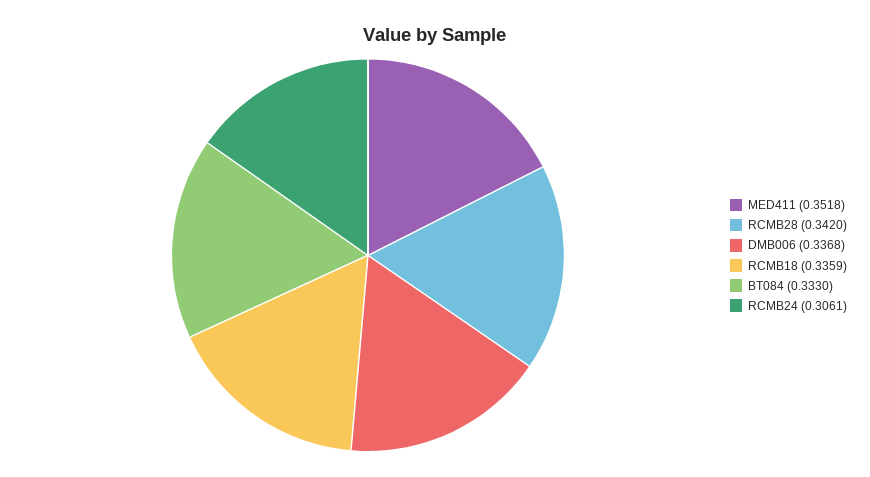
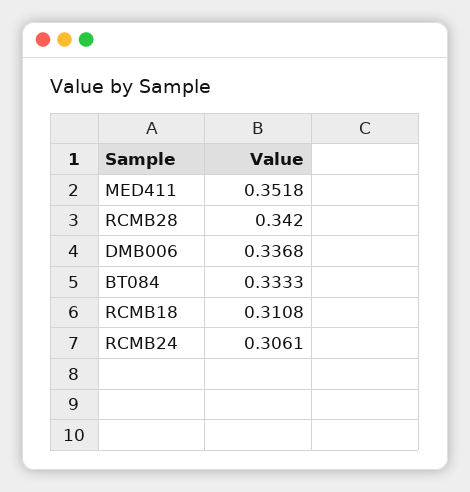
  {
    "MED411": 0.3518,
    "RCMB28": 0.342,
    "DMB006": 0.3368,
-   "RCMB18": 0.3359,
+   "RCMB18": 0.3108,
-   "BT084": 0.333,
+   "BT084": 0.3333,
    "RCMB24": 0.3061
  }

